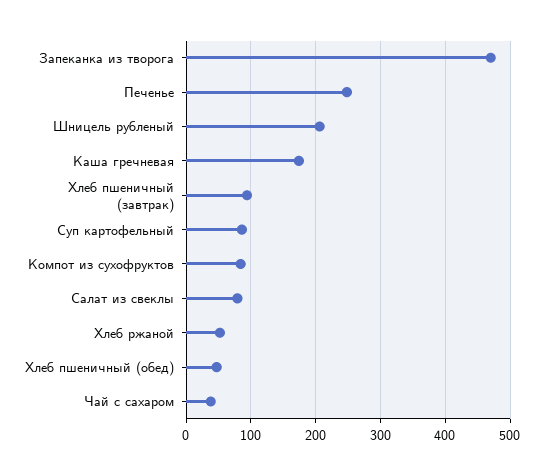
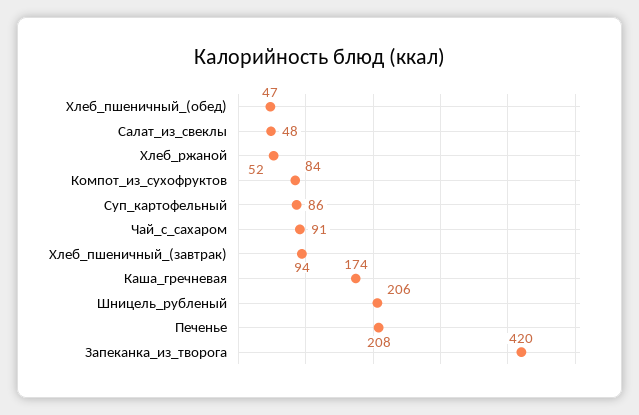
  {
-   "Запеканка из творога": 470,
+   "Запеканка из творога": 420,
-   "Печенье": 250,
+   "Печенье": 208,
    "Шницель рубленый": 206,
    "Каша гречневая": 174,
    "Хлеб пшеничный (завтрак)": 94,
    "Суп картофельный": 86,
    "Компот из сухофруктов": 84,
-   "Салат из свеклы": 80,
+   "Салат из свеклы": 48,
    "Хлеб ржаной": 52,
    "Хлеб пшеничный (обед)": 47,
-   "Чай с сахаром": 40
+   "Чай с сахаром": 91
  }

